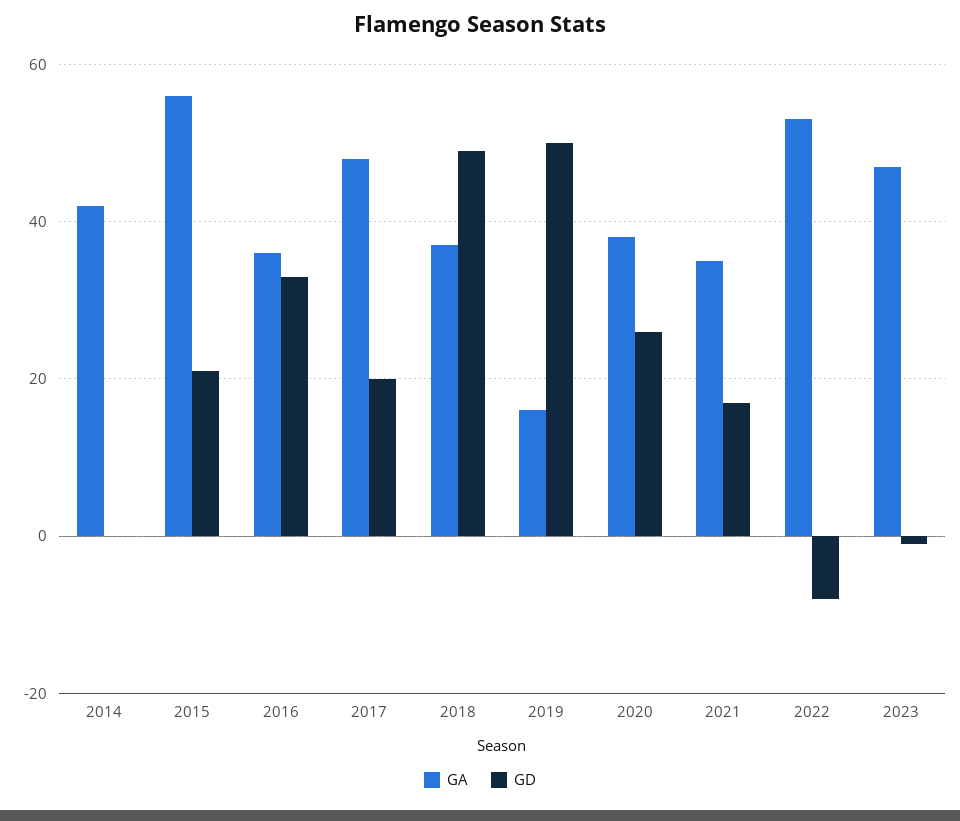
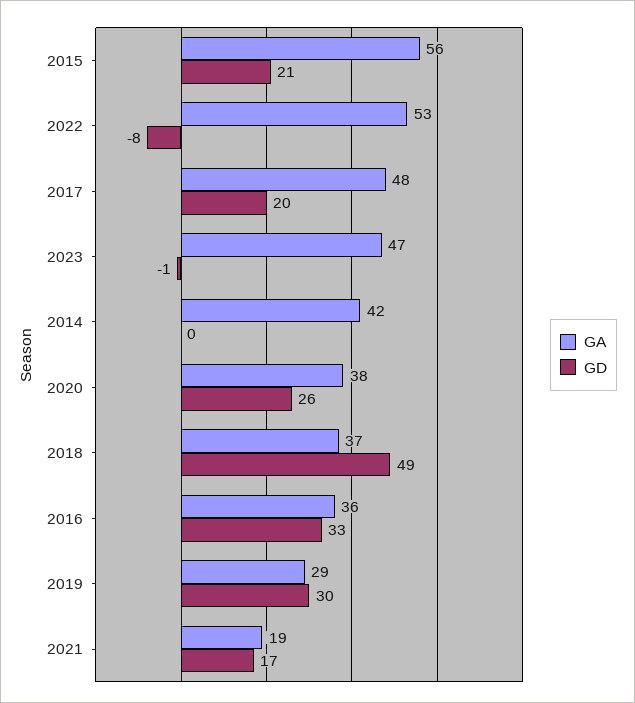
  {
    "GA": {
      "2014": 42,
      "2015": 56,
      "2016": 36,
      "2017": 48,
      "2018": 37,
-     "2019": 15,
+     "2019": 29,
      "2020": 38,
-     "2021": 35,
+     "2021": 19,
      "2022": 53,
      "2023": 47
    },
    "GD": {
      "2014": 0,
      "2015": 21,
      "2016": 33,
      "2017": 20,
      "2018": 49,
-     "2019": 50,
+     "2019": 30,
      "2020": 26,
      "2021": 17,
      "2022": -8,
      "2023": -1
    }
  }

